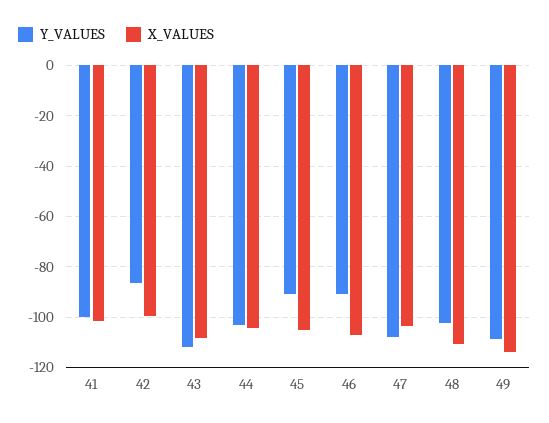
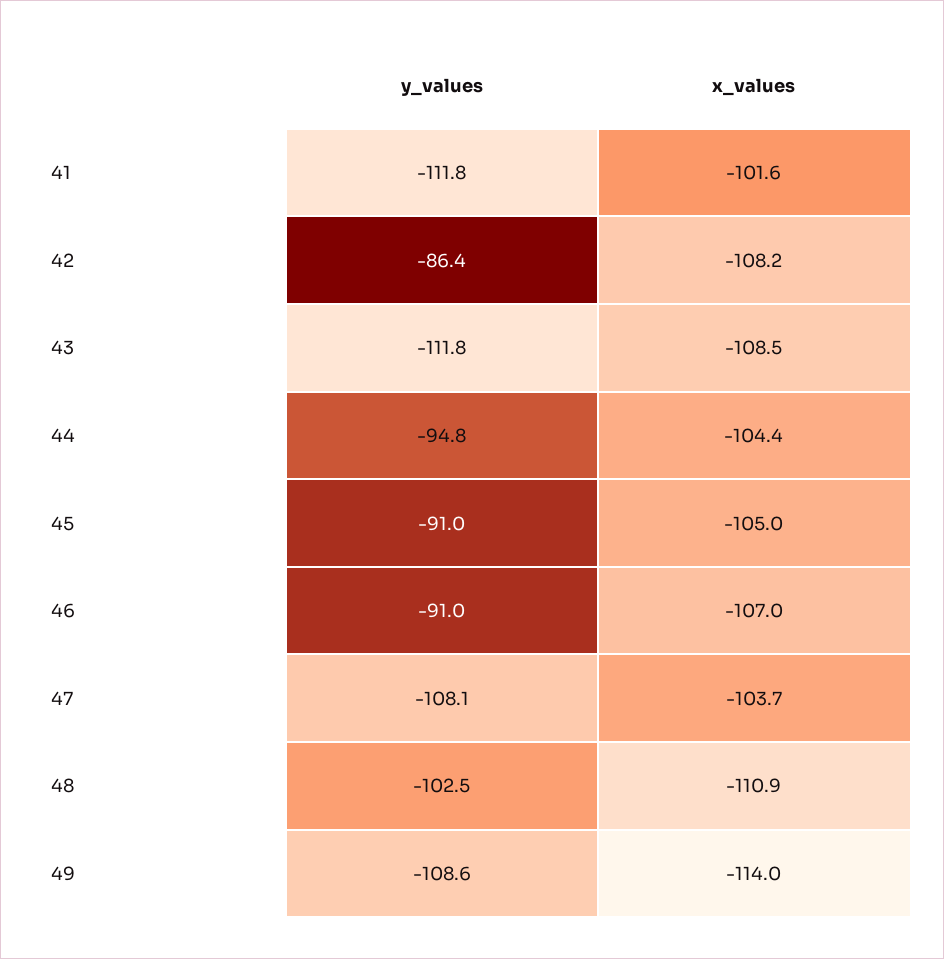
  {
    "Y_VALUES": {
-     "41": -100,
+     "41": -111.8,
      "42": -86.4,
      "43": -111.8,
-     "44": -102.5,
+     "44": -94.8,
      "45": -91,
      "46": -91,
      "47": -108.1,
      "48": -102.5,
      "49": -108.6
    },
    "X_VALUES": {
      "41": -101.6,
-     "42": -100,
+     "42": -108.2,
      "43": -108.5,
      "44": -104.4,
      "45": -105,
      "46": -107,
      "47": -103.7,
      "48": -110.9,
      "49": -114
    }
  }

